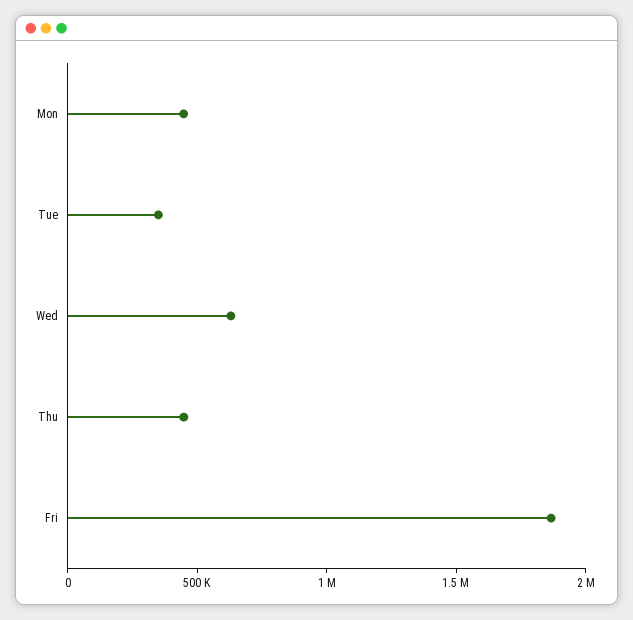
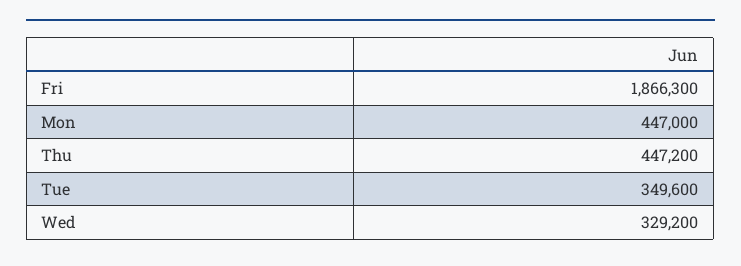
  {
    "Mon": 447000,
    "Tue": 349600,
-   "Wed": 600000,
+   "Wed": 329200,
    "Thu": 447200,
    "Fri": 1866300
  }

